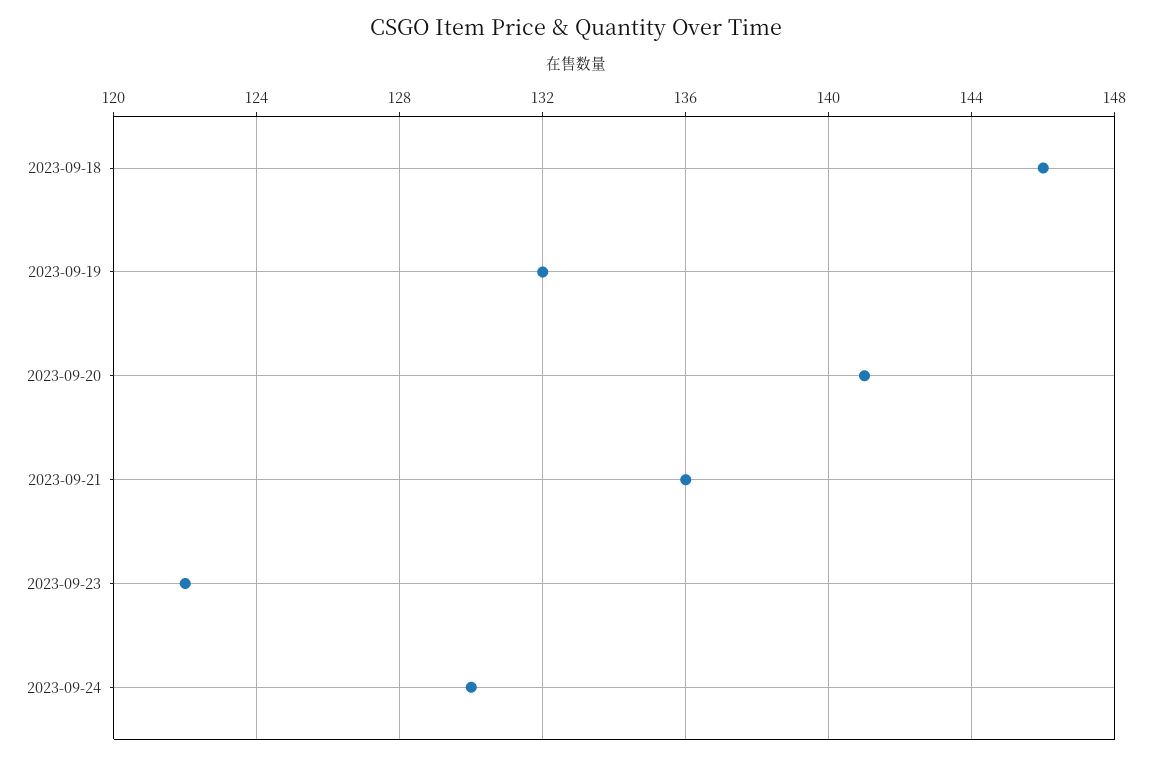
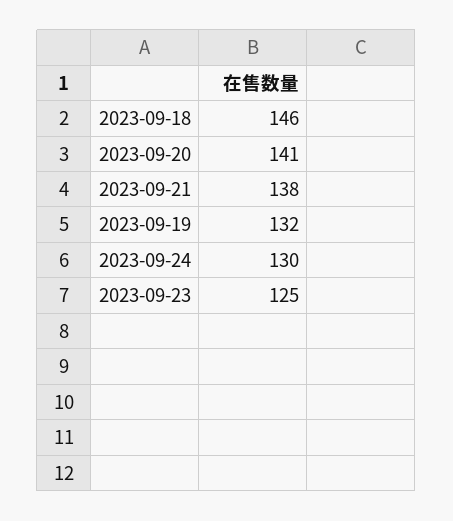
  {
    "2023-09-18": 146,
    "2023-09-19": 132,
    "2023-09-20": 141,
-   "2023-09-21": 136,
+   "2023-09-21": 138,
-   "2023-09-23": 122,
+   "2023-09-23": 125,
    "2023-09-24": 130
  }

